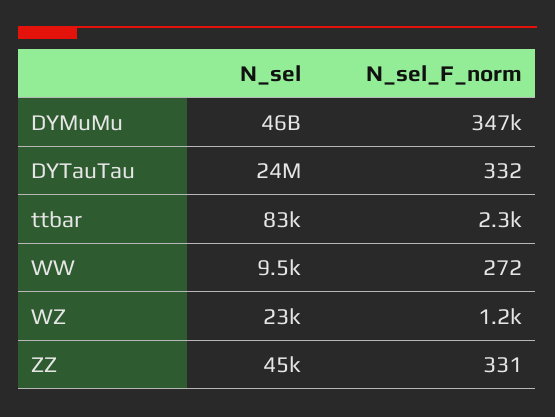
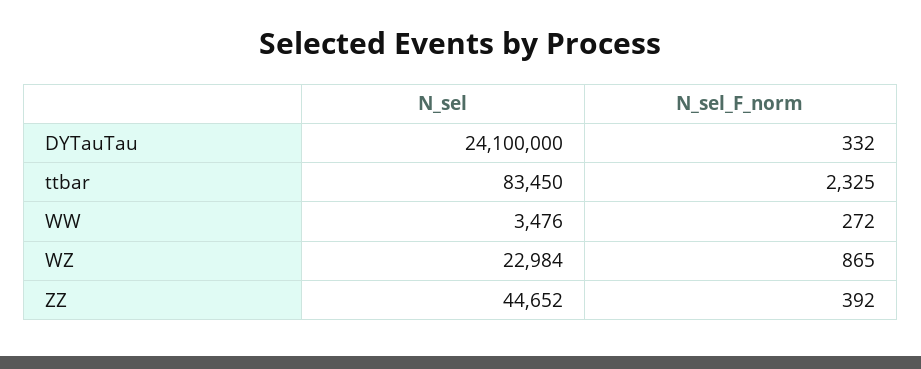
  {
    "N_sel": {
-     "DYMuMu": 46000000000,
      "DYTauTau": 24100000,
      "ttbar": 83450,
-     "WW": 9500,
+     "WW": 3476,
      "WZ": 22984,
      "ZZ": 44652
    },
    "N_sel_F_norm": {
-     "DYMuMu": 347000,
      "DYTauTau": 332,
      "ttbar": 2325,
      "WW": 272,
-     "WZ": 1200,
+     "WZ": 865,
-     "ZZ": 331
+     "ZZ": 392
    }
  }

